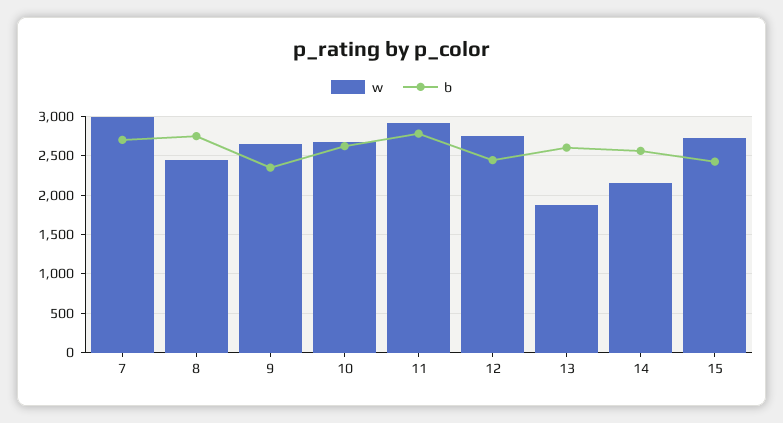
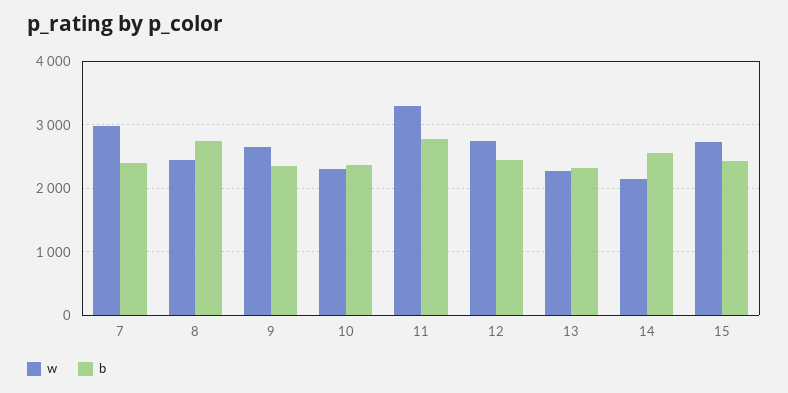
  {
    "w": {
      "7": 3000,
      "8": 2400,
      "9": 2700,
-     "10": 2700,
+     "10": 2300,
-     "11": 2900,
+     "11": 3300,
      "12": 2700,
-     "13": 1900,
+     "13": 2300,
      "14": 2200,
      "15": 2700
    },
    "b": {
-     "7": 2700,
+     "7": 2400,
      "8": 2800,
      "9": 2300,
-     "10": 2600,
+     "10": 2400,
      "11": 2800,
      "12": 2400,
-     "13": 2600,
+     "13": 2300,
      "14": 2600,
      "15": 2400
    }
  }

